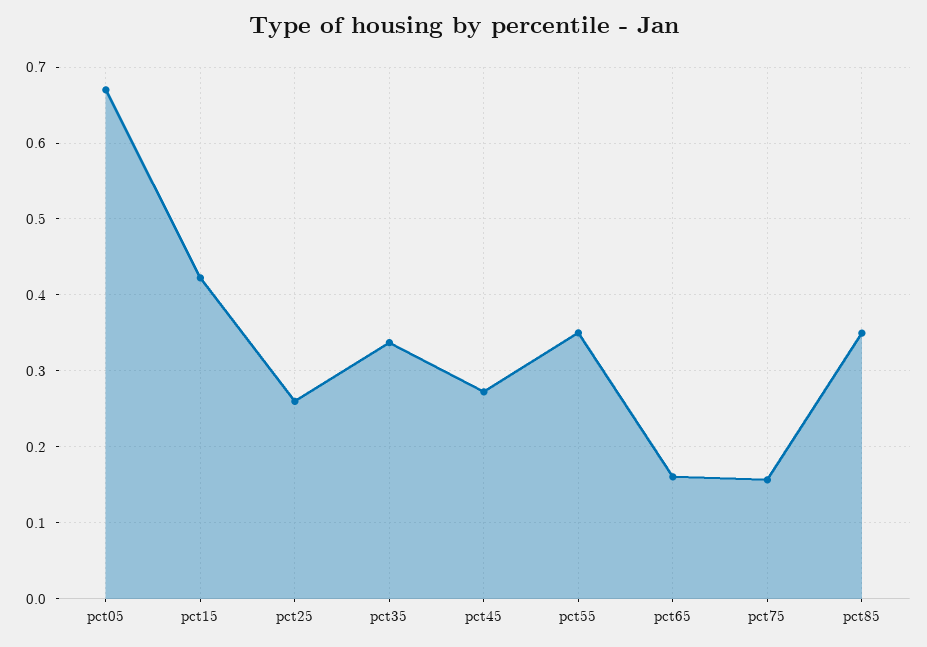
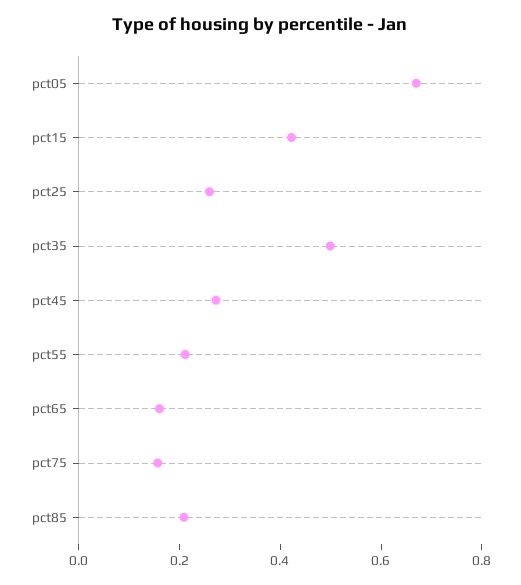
  {
    "pct05": 0.67,
    "pct15": 0.42,
    "pct25": 0.26,
-   "pct35": 0.34,
+   "pct35": 0.5,
    "pct45": 0.27,
-   "pct55": 0.35,
+   "pct55": 0.2,
    "pct65": 0.16,
    "pct75": 0.16,
-   "pct85": 0.35
+   "pct85": 0.2
  }

